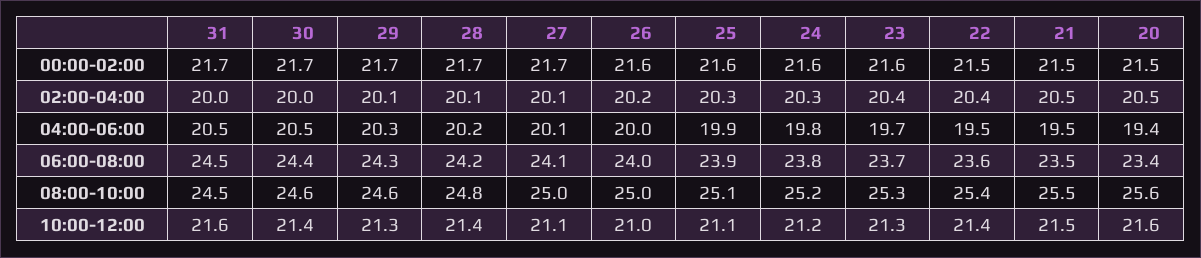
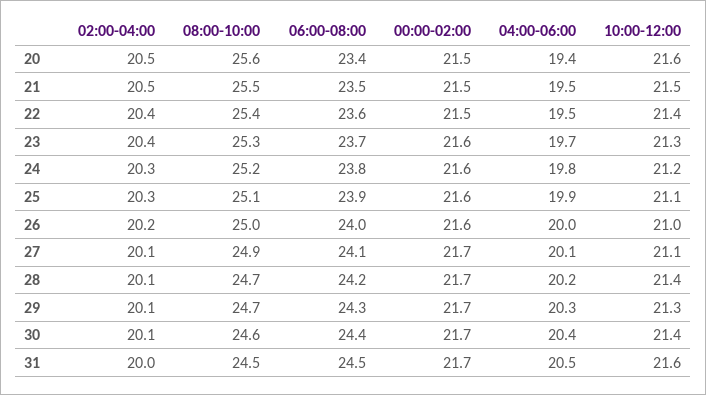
  {
    "31": {
      "00:00-02:00": 21.7,
      "02:00-04:00": 20,
      "04:00-06:00": 20.5,
      "06:00-08:00": 24.5,
      "08:00-10:00": 24.5,
      "10:00-12:00": 21.6
    },
    "30": {
      "00:00-02:00": 21.7,
-     "02:00-04:00": 20,
+     "02:00-04:00": 20.1,
-     "04:00-06:00": 20.5,
+     "04:00-06:00": 20.4,
      "06:00-08:00": 24.4,
      "08:00-10:00": 24.6,
      "10:00-12:00": 21.4
    },
    "29": {
      "00:00-02:00": 21.7,
      "02:00-04:00": 20.1,
      "04:00-06:00": 20.3,
      "06:00-08:00": 24.3,
-     "08:00-10:00": 24.6,
+     "08:00-10:00": 24.7,
      "10:00-12:00": 21.3
    },
    "28": {
      "00:00-02:00": 21.7,
      "02:00-04:00": 20.1,
      "04:00-06:00": 20.2,
      "06:00-08:00": 24.2,
-     "08:00-10:00": 24.8,
+     "08:00-10:00": 24.7,
      "10:00-12:00": 21.4
    },
    "27": {
      "00:00-02:00": 21.7,
      "02:00-04:00": 20.1,
      "04:00-06:00": 20.1,
      "06:00-08:00": 24.1,
-     "08:00-10:00": 25,
+     "08:00-10:00": 24.9,
      "10:00-12:00": 21.1
    },
    "26": {
      "00:00-02:00": 21.6,
      "02:00-04:00": 20.2,
      "04:00-06:00": 20,
      "06:00-08:00": 24,
      "08:00-10:00": 25,
      "10:00-12:00": 21
    },
    "25": {
      "00:00-02:00": 21.6,
      "02:00-04:00": 20.3,
      "04:00-06:00": 19.9,
      "06:00-08:00": 23.9,
      "08:00-10:00": 25.1,
      "10:00-12:00": 21.1
    },
    "24": {
      "00:00-02:00": 21.6,
      "02:00-04:00": 20.3,
      "04:00-06:00": 19.8,
      "06:00-08:00": 23.8,
      "08:00-10:00": 25.2,
      "10:00-12:00": 21.2
    },
    "23": {
      "00:00-02:00": 21.6,
      "02:00-04:00": 20.4,
      "04:00-06:00": 19.7,
      "06:00-08:00": 23.7,
      "08:00-10:00": 25.3,
      "10:00-12:00": 21.3
    },
    "22": {
      "00:00-02:00": 21.5,
      "02:00-04:00": 20.4,
      "04:00-06:00": 19.5,
      "06:00-08:00": 23.6,
      "08:00-10:00": 25.4,
      "10:00-12:00": 21.4
    },
    "21": {
      "00:00-02:00": 21.5,
      "02:00-04:00": 20.5,
      "04:00-06:00": 19.5,
      "06:00-08:00": 23.5,
      "08:00-10:00": 25.5,
      "10:00-12:00": 21.5
    },
    "20": {
      "00:00-02:00": 21.5,
      "02:00-04:00": 20.5,
      "04:00-06:00": 19.4,
      "06:00-08:00": 23.4,
      "08:00-10:00": 25.6,
      "10:00-12:00": 21.6
    }
  }

